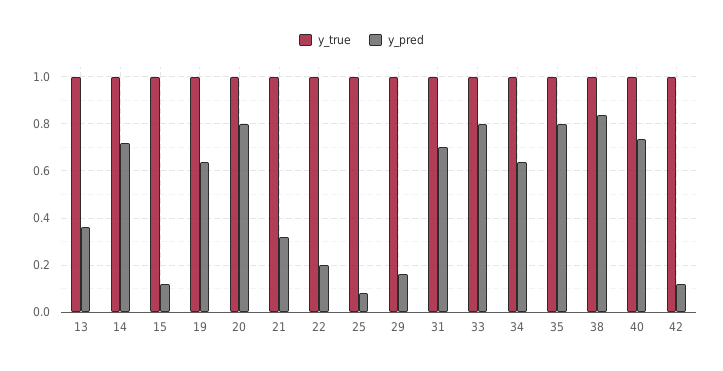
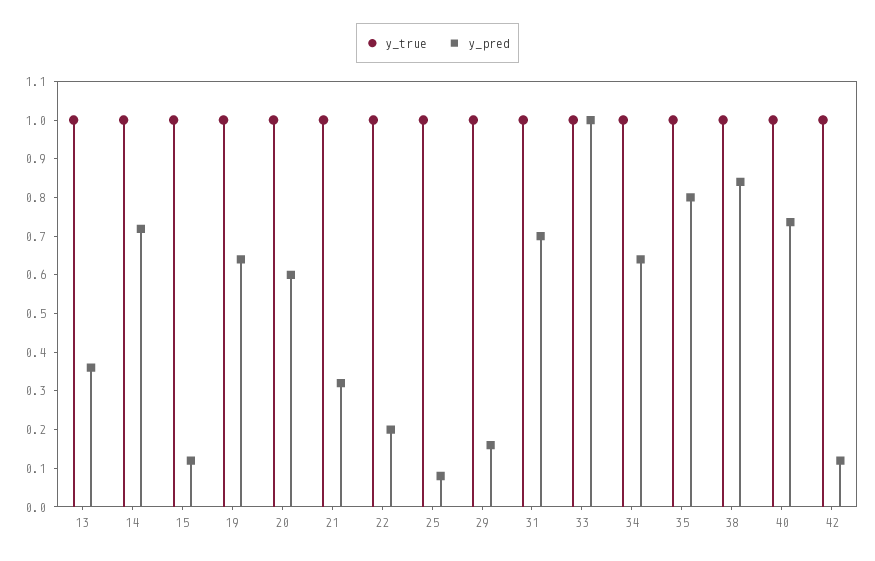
  {
    "y_true": {
      "13": 1,
      "14": 1,
      "15": 1,
      "19": 1,
      "20": 1,
      "21": 1,
      "22": 1,
      "25": 1,
      "29": 1,
      "31": 1,
      "33": 1,
      "34": 1,
      "35": 1,
      "38": 1,
      "40": 1,
      "42": 1
    },
    "y_pred": {
      "13": 0.35,
      "14": 0.725,
      "15": 0.125,
      "19": 0.65,
-     "20": 0.8,
+     "20": 0.6,
      "21": 0.325,
      "22": 0.2,
      "25": 0.075,
      "29": 0.15,
      "31": 0.7,
-     "33": 0.8,
+     "33": 1,
      "34": 0.65,
      "35": 0.8,
      "38": 0.85,
      "40": 0.725,
      "42": 0.125
    }
  }

